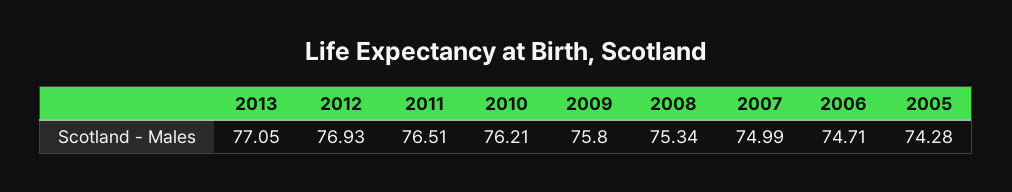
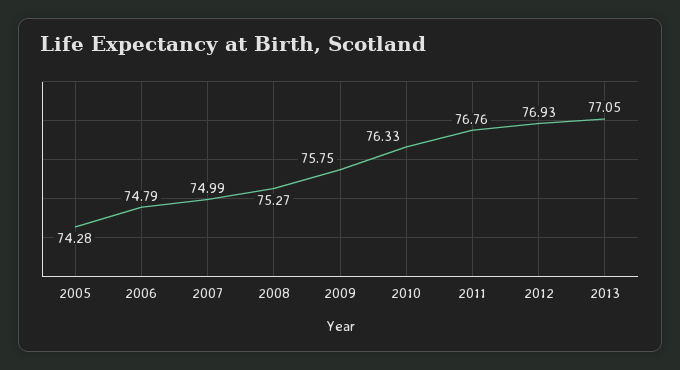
  {
    "2013": 77.05,
    "2012": 76.93,
-   "2011": 76.51,
+   "2011": 76.76,
-   "2010": 76.21,
+   "2010": 76.33,
-   "2009": 75.8,
+   "2009": 75.75,
-   "2008": 75.34,
+   "2008": 75.27,
    "2007": 74.99,
-   "2006": 74.71,
+   "2006": 74.79,
    "2005": 74.28
  }

